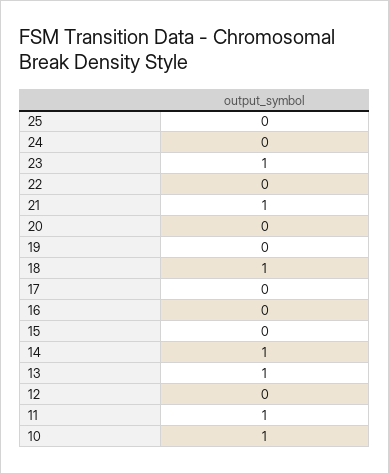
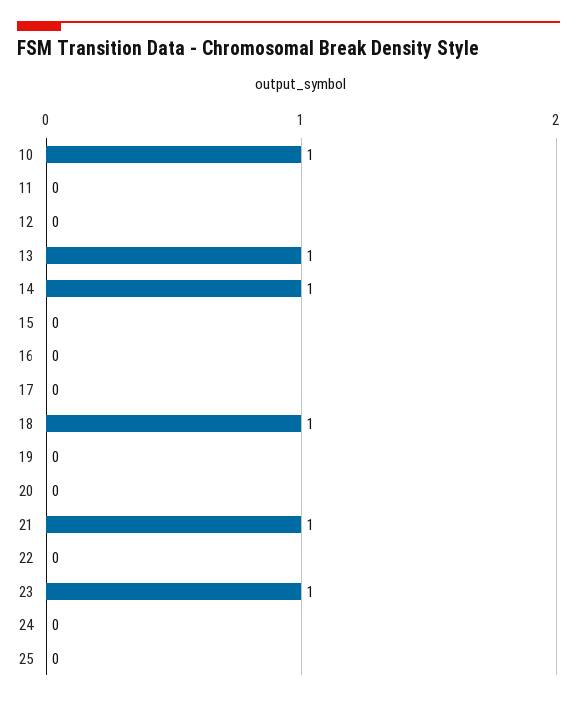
  {
    "25": 0,
    "24": 0,
    "23": 1,
    "22": 0,
    "21": 1,
    "20": 0,
    "19": 0,
    "18": 1,
    "17": 0,
    "16": 0,
    "15": 0,
    "14": 1,
    "13": 1,
    "12": 0,
-   "11": 1,
+   "11": 0,
    "10": 1
  }

